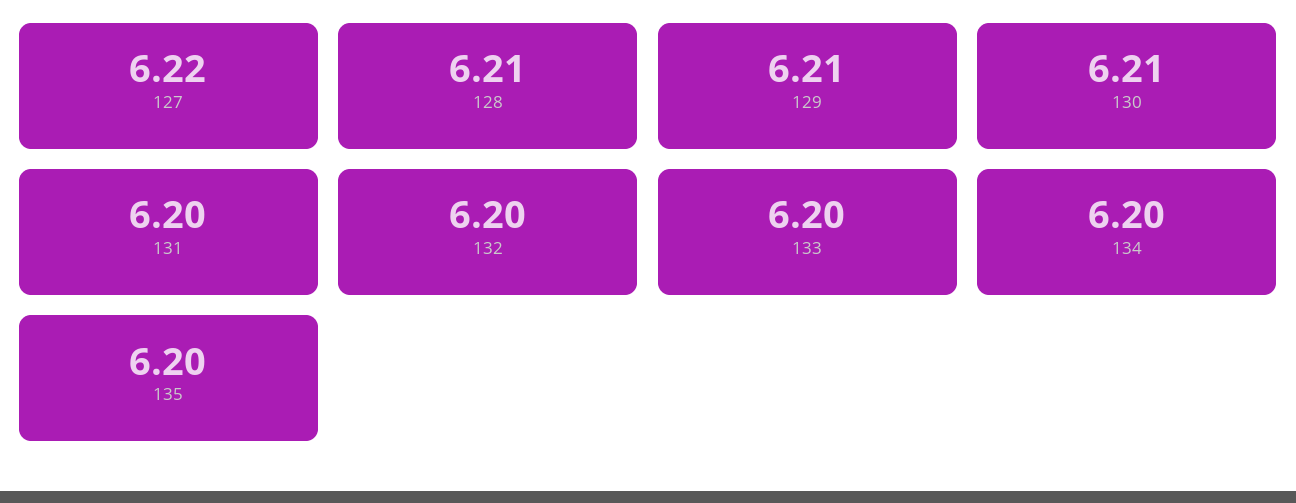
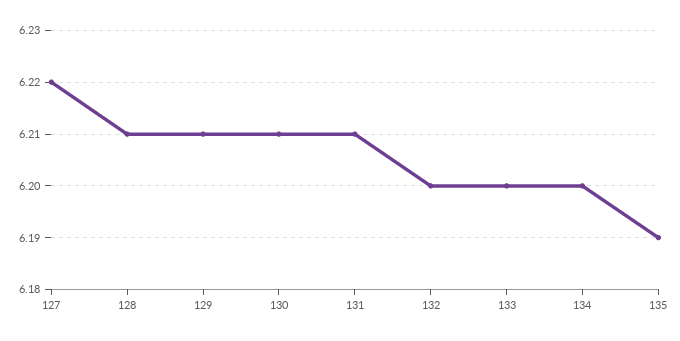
  {
    "127": 6.22,
    "128": 6.21,
    "129": 6.21,
    "130": 6.21,
-   "131": 6.2,
+   "131": 6.21,
    "132": 6.2,
    "133": 6.2,
    "134": 6.2,
-   "135": 6.2
+   "135": 6.19
  }

